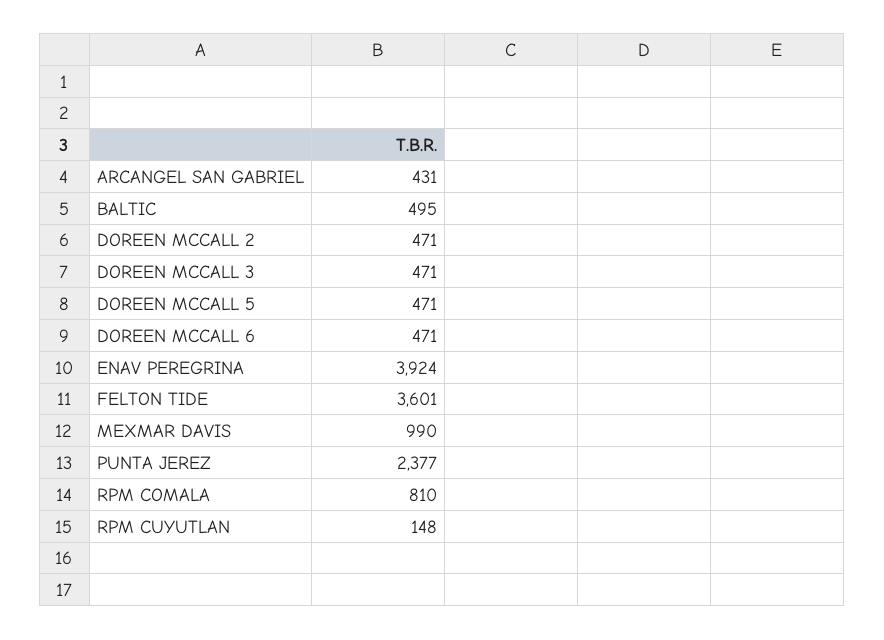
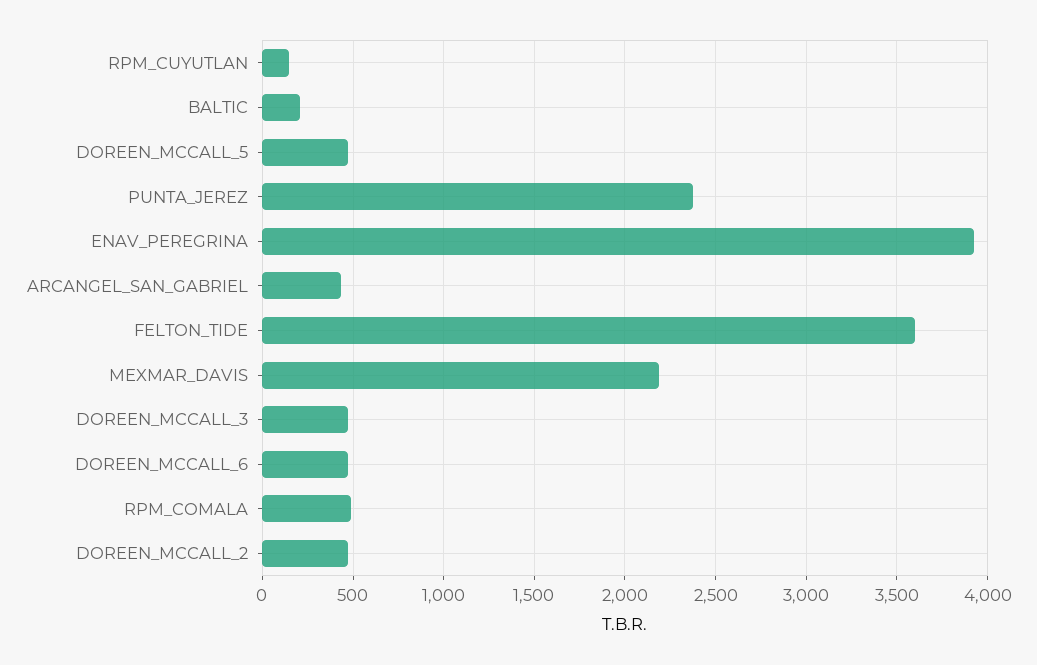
  {
    "ARCANGEL SAN GABRIEL": 431,
-   "BALTIC": 495,
+   "BALTIC": 200,
    "DOREEN MCCALL 2": 471,
    "DOREEN MCCALL 3": 471,
    "DOREEN MCCALL 5": 471,
    "DOREEN MCCALL 6": 471,
    "ENAV PEREGRINA": 3924,
    "FELTON TIDE": 3601,
-   "MEXMAR DAVIS": 990,
+   "MEXMAR DAVIS": 2200,
    "PUNTA JEREZ": 2377,
-   "RPM COMALA": 810,
+   "RPM COMALA": 500,
    "RPM CUYUTLAN": 148
  }

